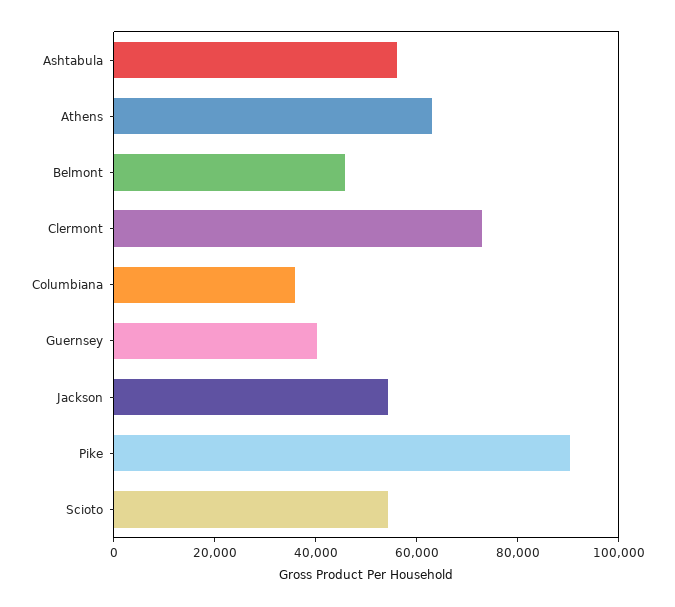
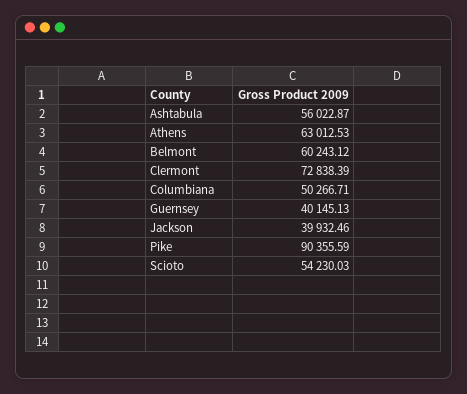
  {
    "Ashtabula": 56022.87,
    "Athens": 63012.53,
-   "Belmont": 45000,
+   "Belmont": 60243.12,
    "Clermont": 72838.39,
-   "Columbiana": 35000,
+   "Columbiana": 50266.71,
    "Guernsey": 40145.13,
-   "Jackson": 55000,
+   "Jackson": 39932.46,
    "Pike": 90355.59,
    "Scioto": 54230.03
  }

